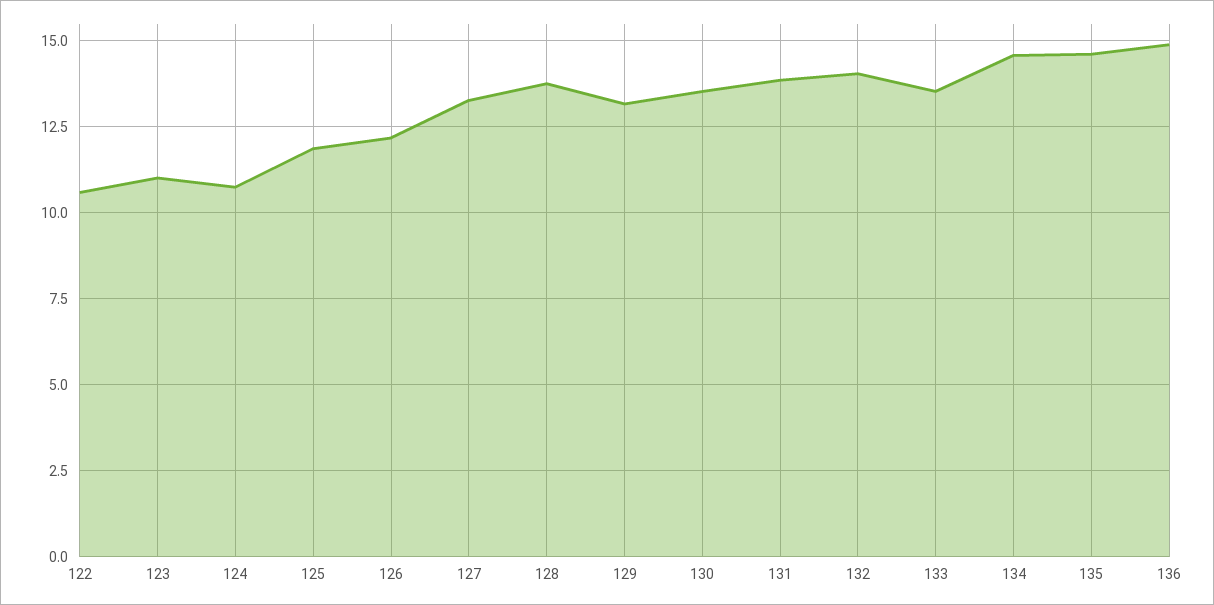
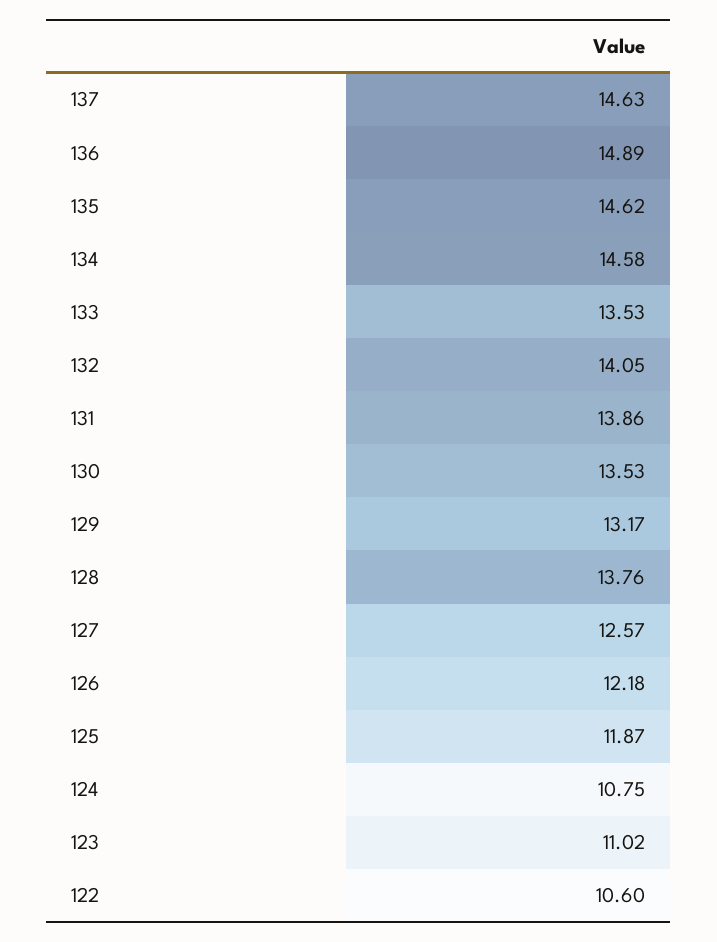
  {
    "122": 10.6,
    "123": 11.02,
    "124": 10.75,
    "125": 11.87,
    "126": 12.18,
-   "127": 13.25,
+   "127": 12.57,
    "128": 13.76,
    "129": 13.17,
    "130": 13.53,
    "131": 13.86,
    "132": 14.05,
    "133": 13.53,
    "134": 14.58,
    "135": 14.62,
-   "136": 14.89
+   "136": 14.89,
+   "137": 14.63
  }

